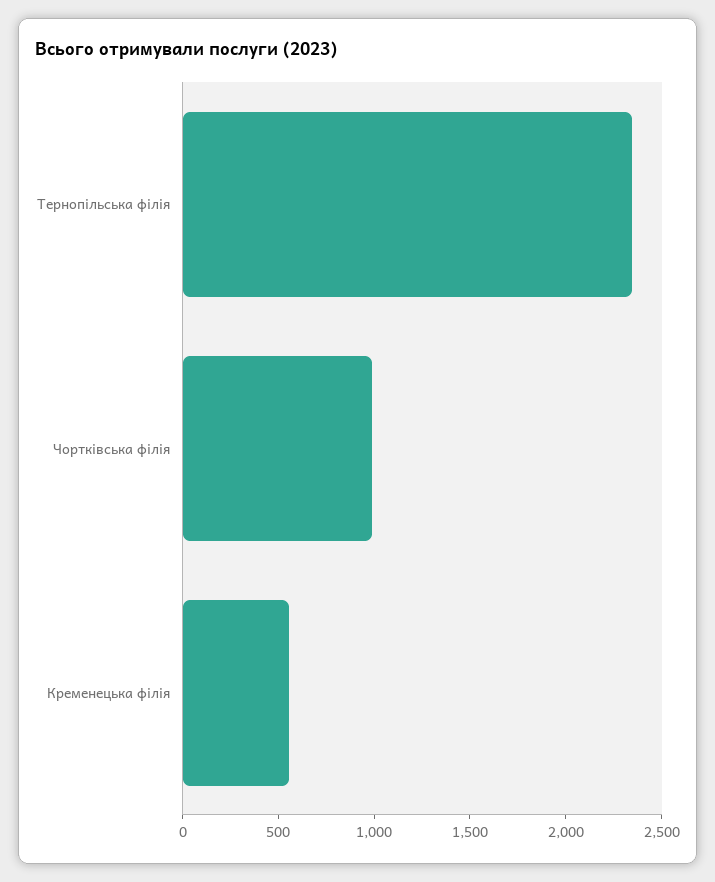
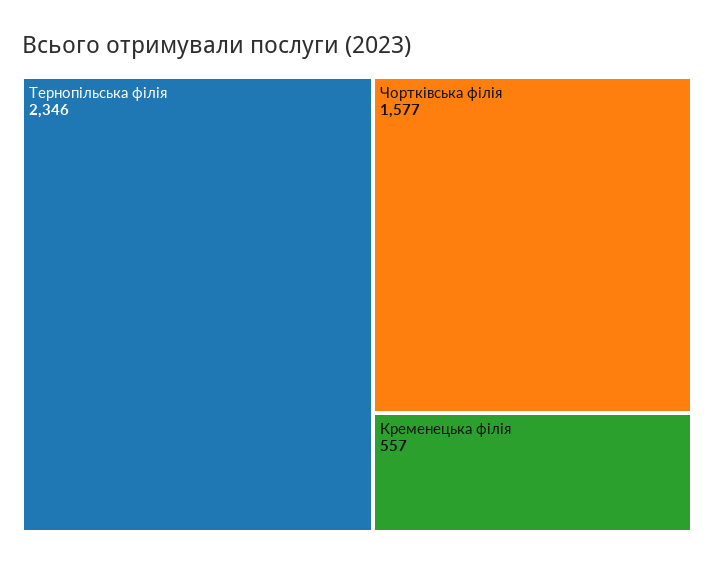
  {
    "Тернопільська філія": 2346,
-   "Чортківська філія": 1000,
+   "Чортківська філія": 1577,
    "Кременецька філія": 557
  }

